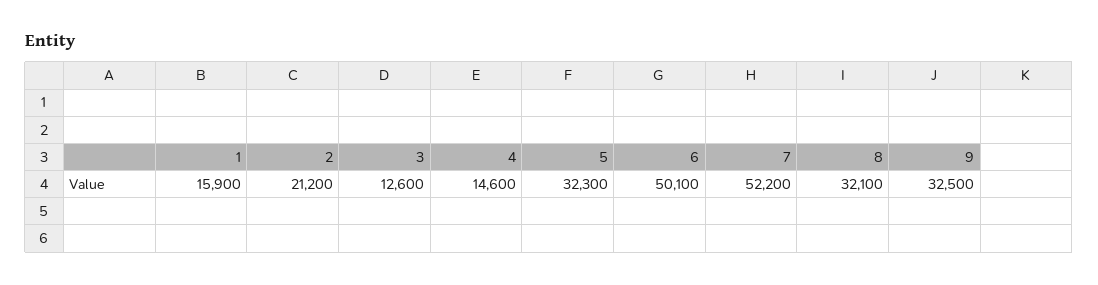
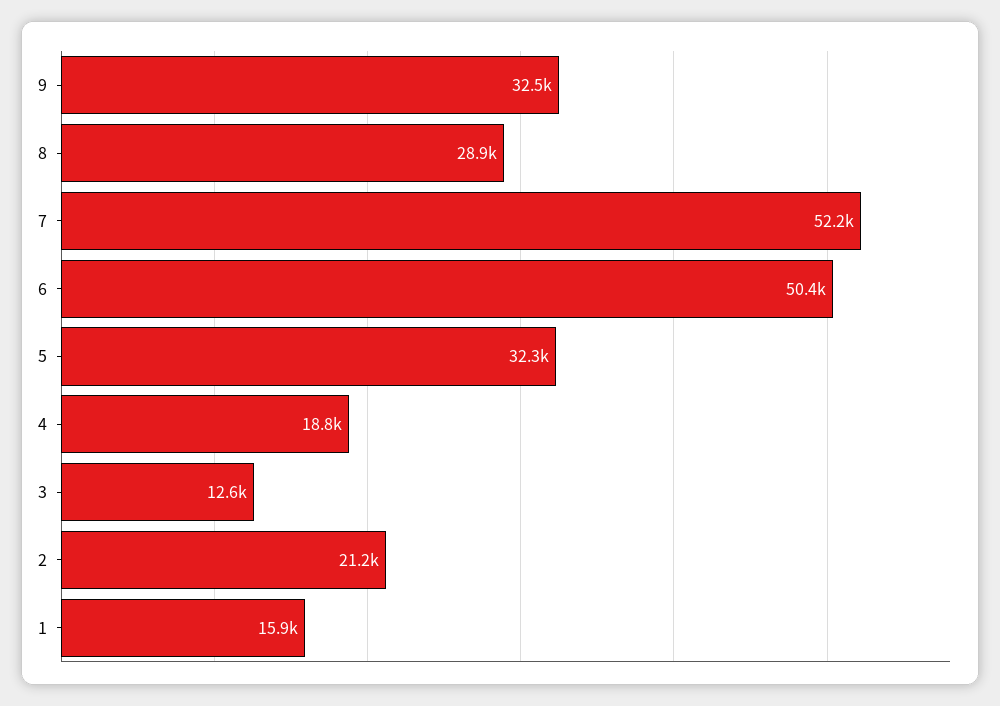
  {
    "1": 15900,
    "2": 21200,
    "3": 12600,
-   "4": 14600,
+   "4": 18800,
    "5": 32300,
-   "6": 50100,
+   "6": 50400,
    "7": 52200,
-   "8": 32100,
+   "8": 28900,
    "9": 32500
  }

